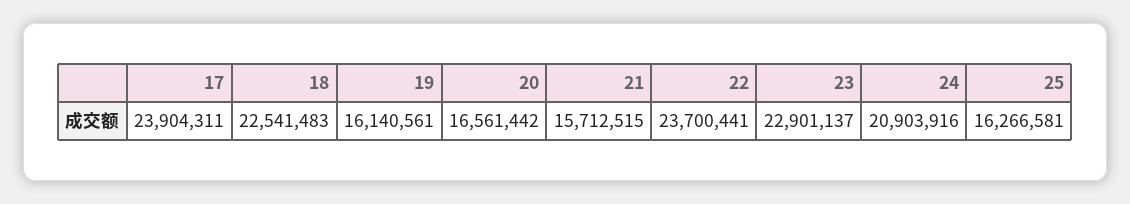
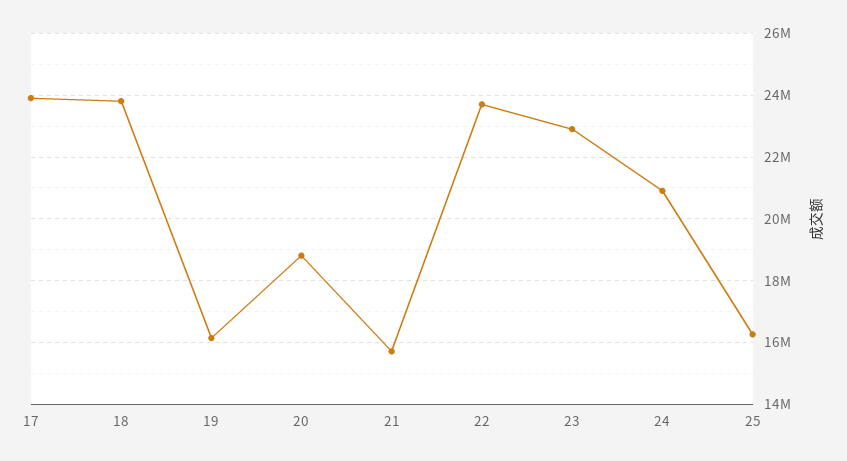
  {
    "17": 23904311,
-   "18": 22541483,
+   "18": 23800000,
    "19": 16140561,
-   "20": 16561442,
+   "20": 18800000,
    "21": 15712515,
    "22": 23700441,
    "23": 22901137,
    "24": 20903916,
    "25": 16266581
  }

